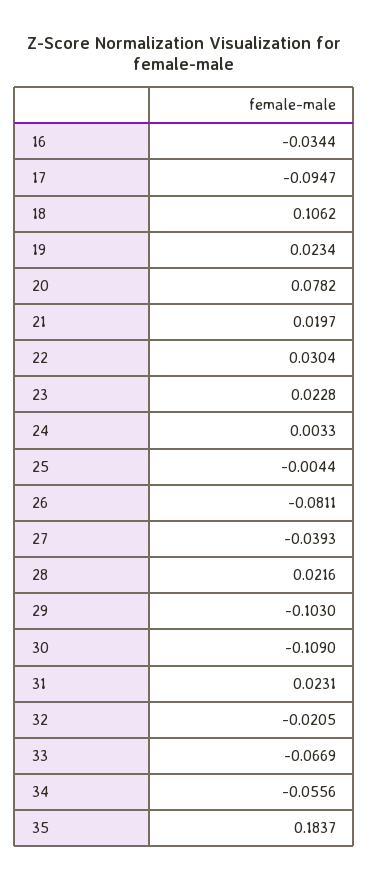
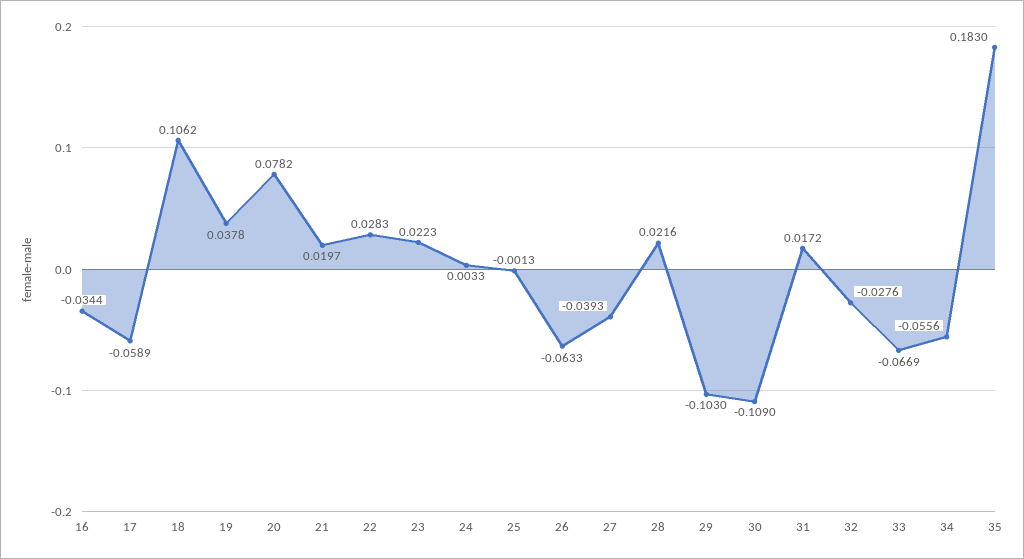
  {
    "16": -0.0344,
-   "17": -0.0947,
+   "17": -0.0589,
    "18": 0.1062,
-   "19": 0.0234,
+   "19": 0.0378,
    "20": 0.0782,
    "21": 0.0197,
-   "22": 0.0304,
+   "22": 0.0283,
-   "23": 0.0228,
+   "23": 0.0223,
    "24": 0.0033,
-   "25": -0.0044,
+   "25": -0.0013,
-   "26": -0.0811,
+   "26": -0.0633,
    "27": -0.0393,
    "28": 0.0216,
    "29": -0.103,
    "30": -0.109,
-   "31": 0.0231,
+   "31": 0.0172,
-   "32": -0.0205,
+   "32": -0.0276,
    "33": -0.0669,
    "34": -0.0556,
-   "35": 0.1837
+   "35": 0.183
  }

